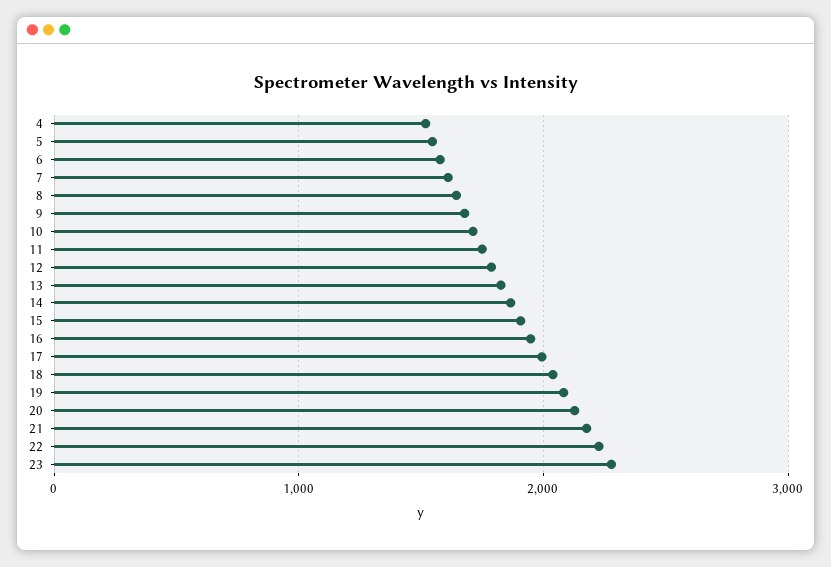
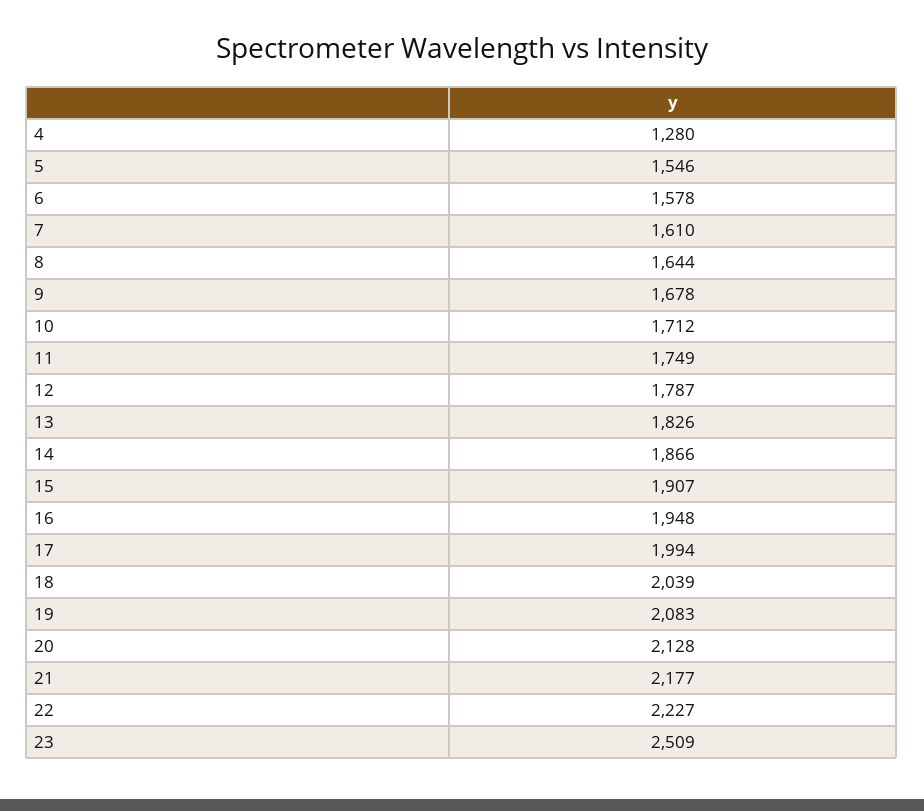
  {
-   "4": 1500,
+   "4": 1280,
    "5": 1546,
    "6": 1578,
    "7": 1610,
    "8": 1644,
    "9": 1678,
    "10": 1712,
    "11": 1749,
    "12": 1787,
    "13": 1826,
    "14": 1866,
    "15": 1907,
    "16": 1948,
    "17": 1994,
    "18": 2039,
    "19": 2083,
    "20": 2128,
    "21": 2177,
    "22": 2227,
-   "23": 2300
+   "23": 2509
  }

